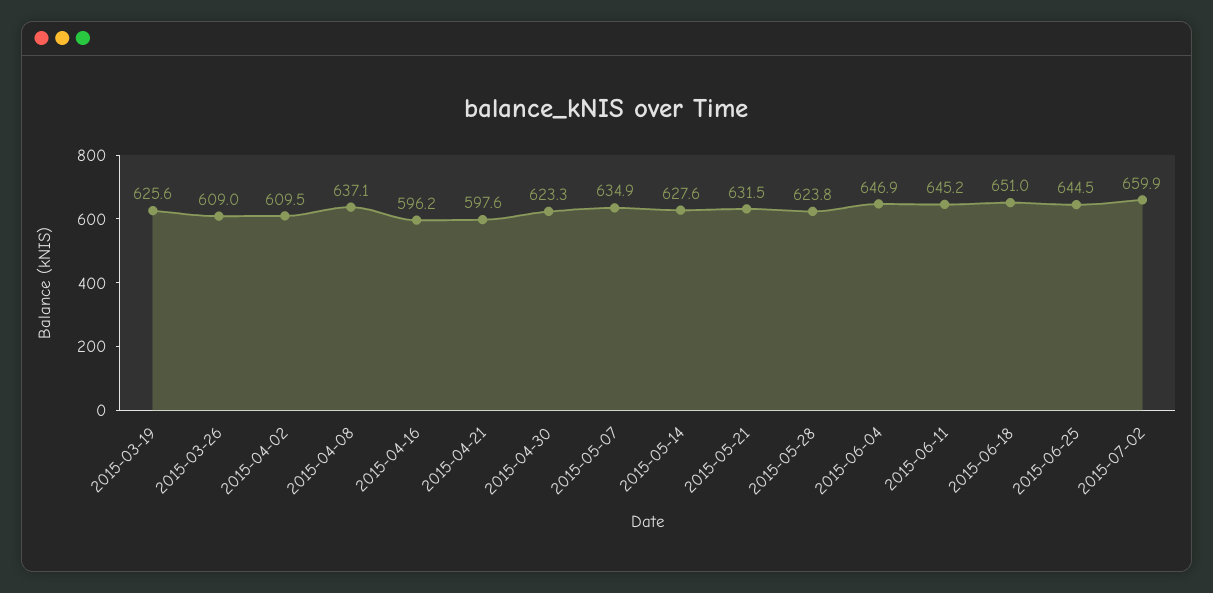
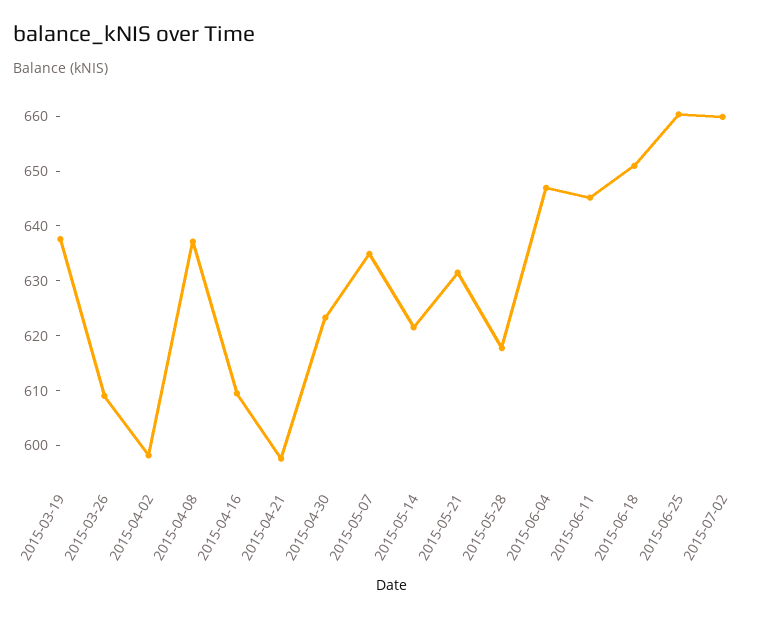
  {
-   "2015-03-19": 625.6,
+   "2015-03-19": 638,
    "2015-03-26": 609,
-   "2015-04-02": 609.5,
+   "2015-04-02": 598,
    "2015-04-08": 637.1,
-   "2015-04-16": 596.2,
+   "2015-04-16": 610,
    "2015-04-21": 597.6,
    "2015-04-30": 623.3,
    "2015-05-07": 634.9,
-   "2015-05-14": 627.6,
+   "2015-05-14": 622,
    "2015-05-21": 631.5,
-   "2015-05-28": 623.8,
+   "2015-05-28": 618,
    "2015-06-04": 646.9,
    "2015-06-11": 645.2,
    "2015-06-18": 651,
-   "2015-06-25": 644.5,
+   "2015-06-25": 660,
    "2015-07-02": 659.9
  }

